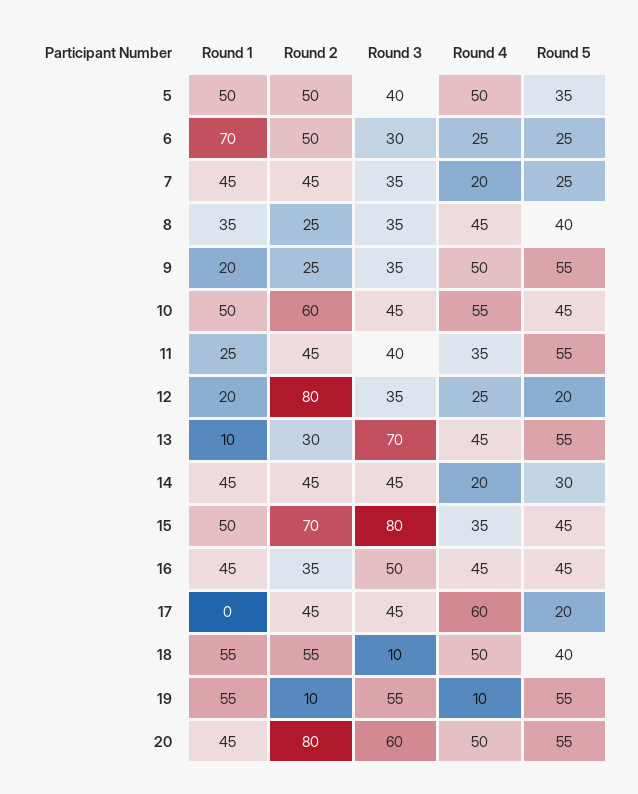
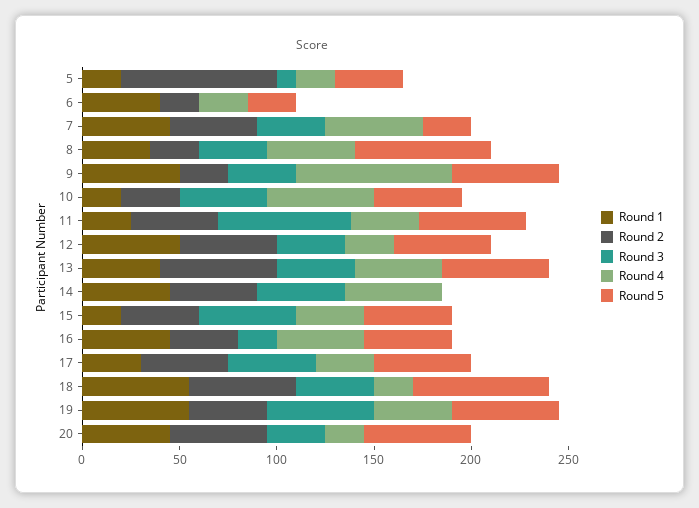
  {
    "Round 1": {
-     "5": 50,
+     "5": 20,
-     "6": 70,
+     "6": 40,
      "7": 45,
      "8": 35,
-     "9": 20,
+     "9": 50,
-     "10": 50,
+     "10": 20,
      "11": 25,
-     "12": 20,
+     "12": 50,
-     "13": 10,
+     "13": 40,
      "14": 45,
-     "15": 50,
+     "15": 20,
      "16": 45,
-     "17": 0,
+     "17": 30,
      "18": 55,
      "19": 55,
      "20": 45
    },
    "Round 2": {
-     "5": 50,
+     "5": 80,
-     "6": 50,
+     "6": 20,
      "7": 45,
      "8": 25,
      "9": 25,
-     "10": 60,
+     "10": 30,
      "11": 45,
-     "12": 80,
+     "12": 50,
-     "13": 30,
+     "13": 60,
      "14": 45,
-     "15": 70,
+     "15": 40,
      "16": 35,
      "17": 45,
      "18": 55,
-     "19": 10,
+     "19": 40,
-     "20": 80
+     "20": 50
    },
    "Round 3": {
-     "5": 40,
+     "5": 10,
-     "6": 30,
+     "6": 0,
      "7": 35,
      "8": 35,
      "9": 35,
      "10": 45,
-     "11": 40,
+     "11": 70,
      "12": 35,
-     "13": 70,
+     "13": 40,
      "14": 45,
-     "15": 80,
+     "15": 50,
-     "16": 50,
+     "16": 20,
      "17": 45,
-     "18": 10,
+     "18": 40,
      "19": 55,
-     "20": 60
+     "20": 30
    },
    "Round 4": {
-     "5": 50,
+     "5": 20,
      "6": 25,
-     "7": 20,
+     "7": 50,
      "8": 45,
-     "9": 50,
+     "9": 80,
      "10": 55,
      "11": 35,
      "12": 25,
      "13": 45,
-     "14": 20,
+     "14": 50,
      "15": 35,
      "16": 45,
-     "17": 60,
+     "17": 30,
-     "18": 50,
+     "18": 20,
-     "19": 10,
+     "19": 40,
-     "20": 50
+     "20": 20
    },
    "Round 5": {
      "5": 35,
      "6": 25,
      "7": 25,
-     "8": 40,
+     "8": 70,
      "9": 55,
      "10": 45,
      "11": 55,
-     "12": 20,
+     "12": 50,
      "13": 55,
-     "14": 30,
+     "14": 0,
      "15": 45,
      "16": 45,
-     "17": 20,
+     "17": 50,
-     "18": 40,
+     "18": 70,
      "19": 55,
      "20": 55
    }
  }

